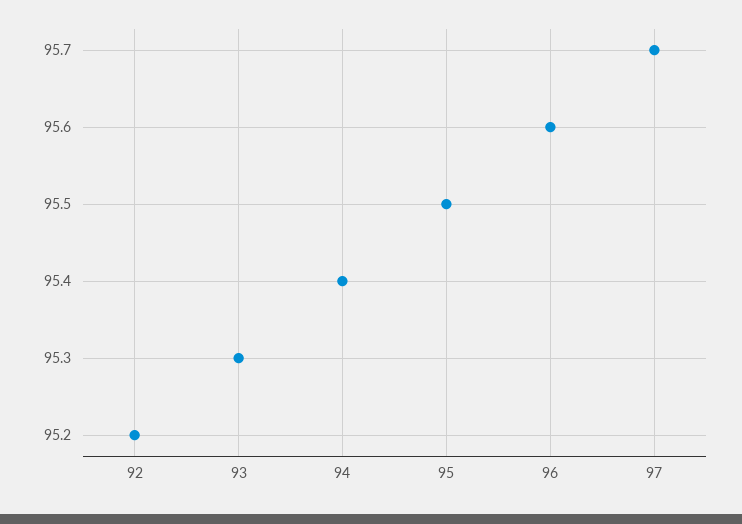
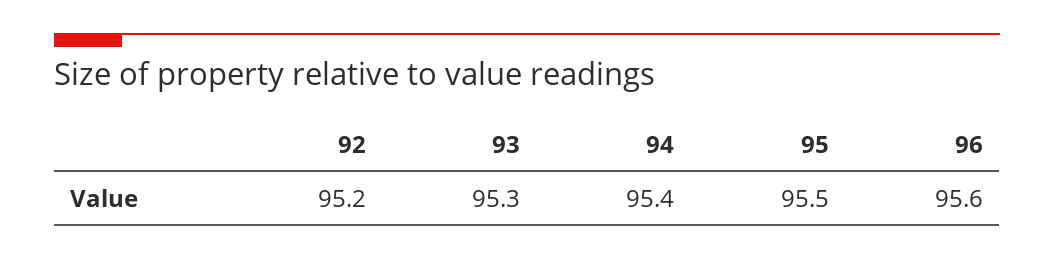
  {
    "92": 95.2,
    "93": 95.3,
    "94": 95.4,
    "95": 95.5,
-   "96": 95.6,
+   "96": 95.6
-   "97": 95.7
  }

